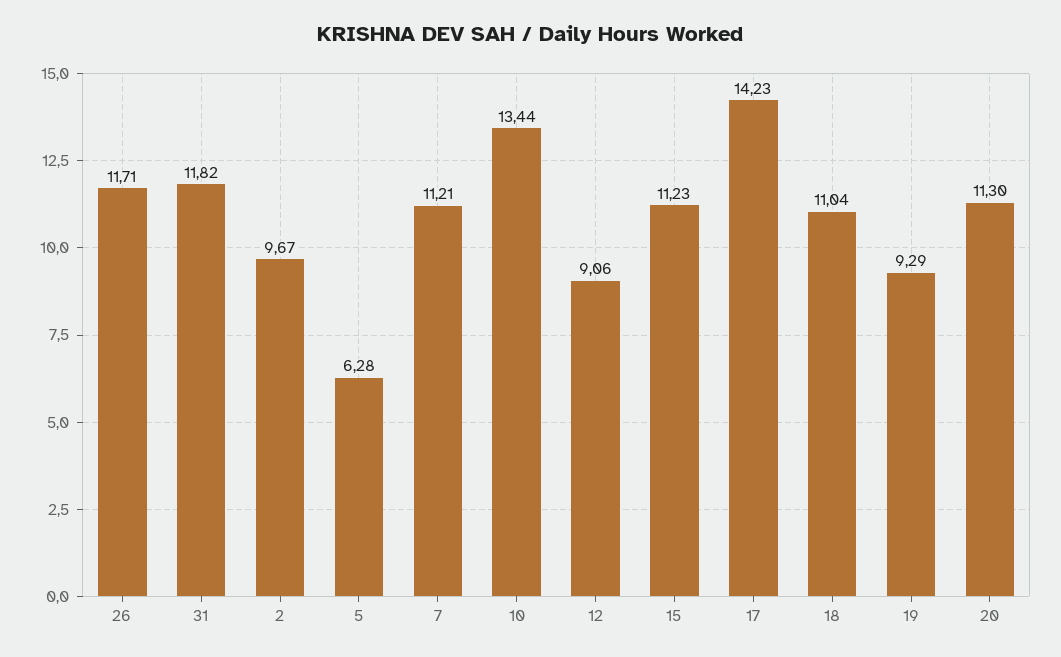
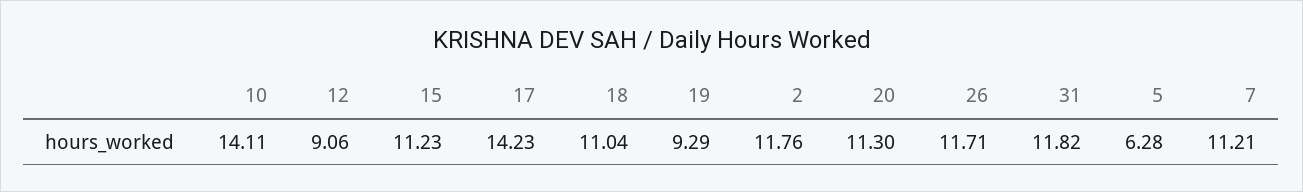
  {
    "26": 11.71,
    "31": 11.82,
-   "2": 9.67,
+   "2": 11.76,
    "5": 6.28,
    "7": 11.21,
-   "10": 13.44,
+   "10": 14.11,
    "12": 9.06,
    "15": 11.23,
    "17": 14.23,
    "18": 11.04,
    "19": 9.29,
    "20": 11.3
  }

